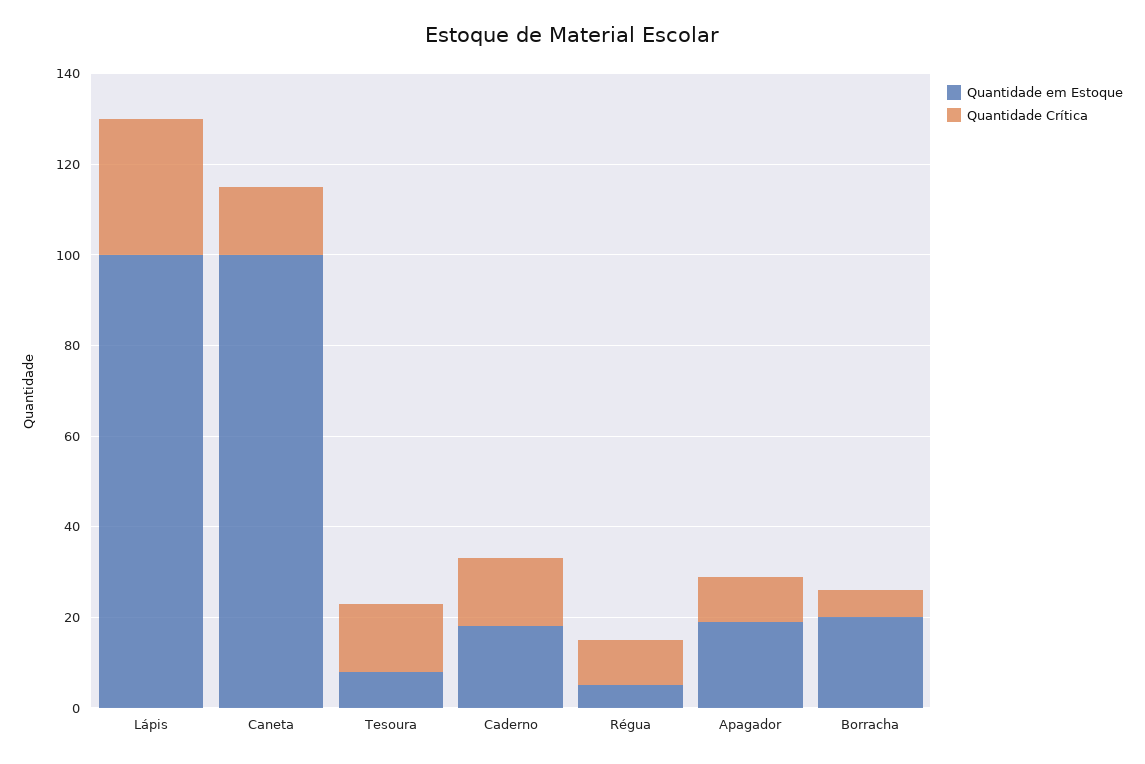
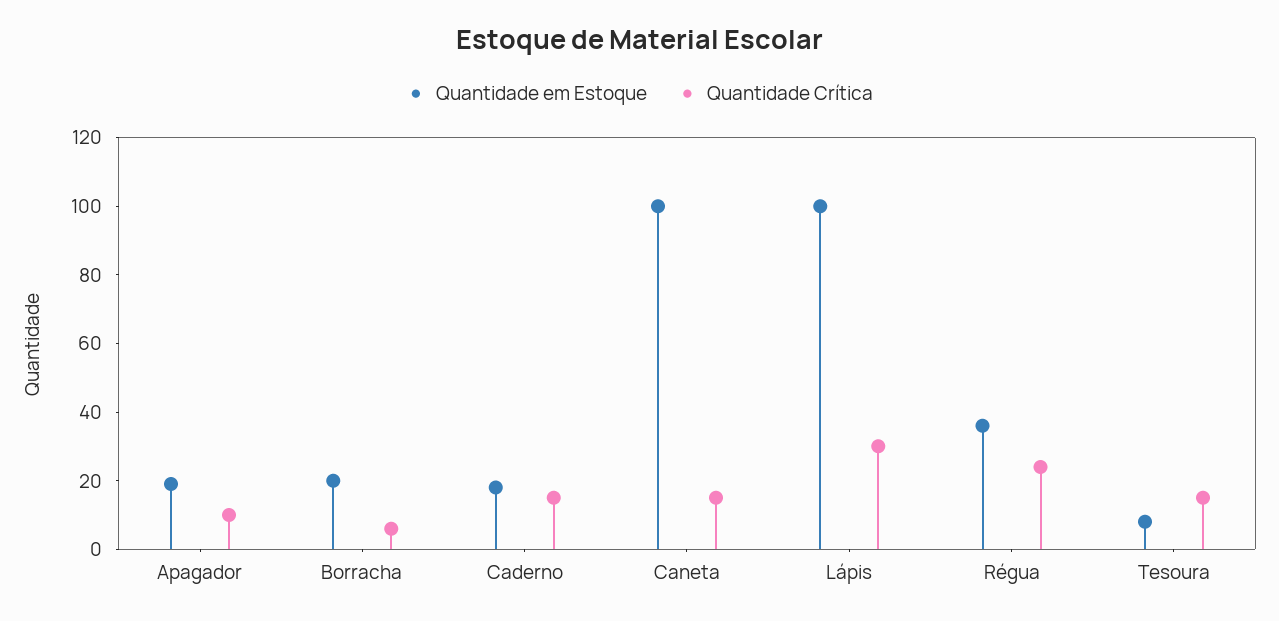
  {
    "Quantidade em Estoque": {
      "Lápis": 100,
      "Caneta": 100,
      "Tesoura": 10,
      "Caderno": 20,
-     "Régua": 5,
+     "Régua": 35,
      "Apagador": 20,
      "Borracha": 20
    },
    "Quantidade Crítica": {
      "Lápis": 30,
      "Caneta": 15,
      "Tesoura": 15,
      "Caderno": 15,
-     "Régua": 10,
+     "Régua": 25,
      "Apagador": 10,
      "Borracha": 5
    }
  }

